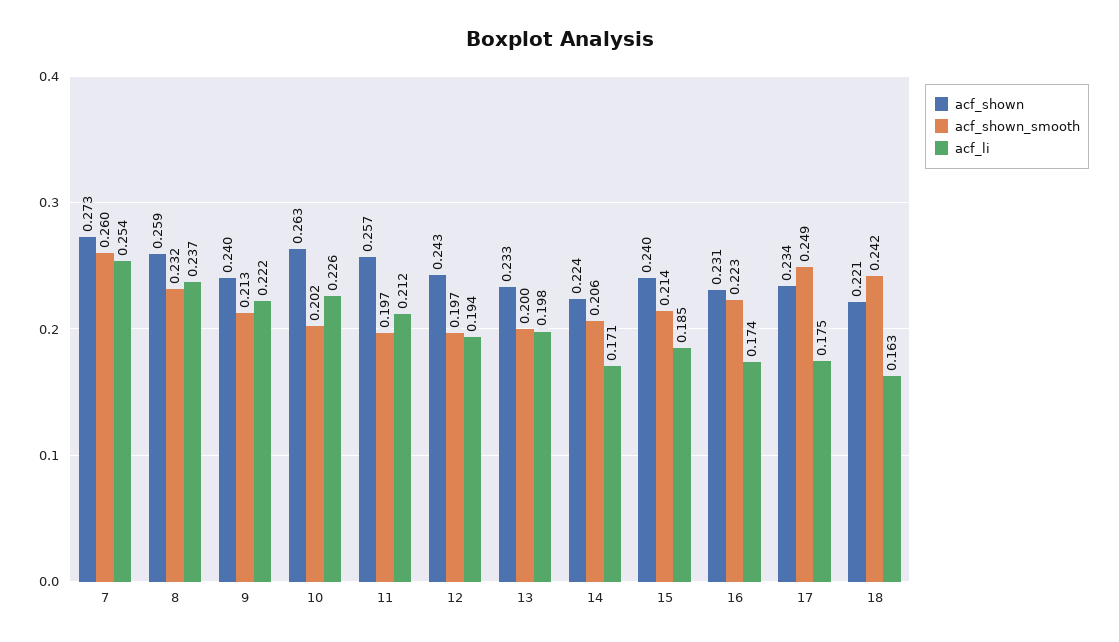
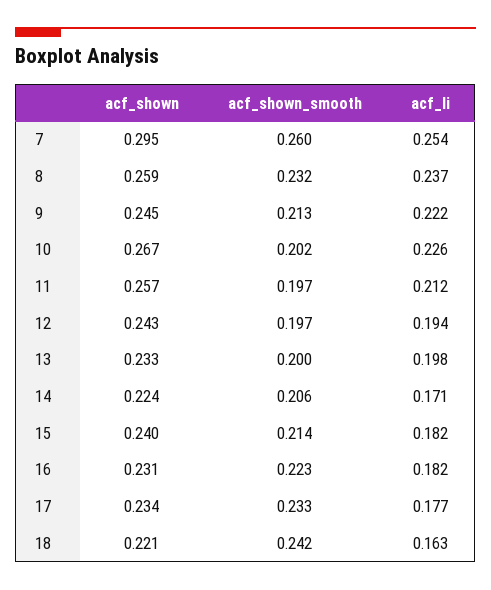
  {
    "acf_shown": {
-     "7": 0.273,
+     "7": 0.295,
      "8": 0.259,
-     "9": 0.24,
+     "9": 0.245,
-     "10": 0.263,
+     "10": 0.267,
      "11": 0.257,
      "12": 0.243,
      "13": 0.233,
      "14": 0.224,
      "15": 0.24,
      "16": 0.231,
      "17": 0.234,
      "18": 0.221
    },
    "acf_shown_smooth": {
      "7": 0.26,
      "8": 0.232,
      "9": 0.213,
      "10": 0.202,
      "11": 0.197,
      "12": 0.197,
      "13": 0.2,
      "14": 0.206,
      "15": 0.214,
      "16": 0.223,
-     "17": 0.249,
+     "17": 0.233,
      "18": 0.242
    },
    "acf_li": {
      "7": 0.254,
      "8": 0.237,
      "9": 0.222,
      "10": 0.226,
      "11": 0.212,
      "12": 0.194,
      "13": 0.198,
      "14": 0.171,
-     "15": 0.185,
+     "15": 0.182,
-     "16": 0.174,
+     "16": 0.182,
-     "17": 0.175,
+     "17": 0.177,
      "18": 0.163
    }
  }

